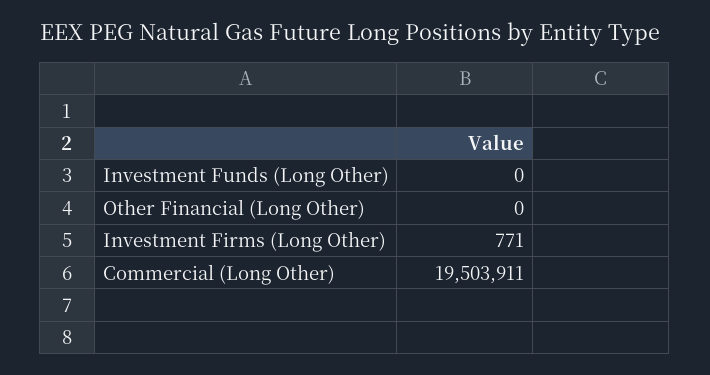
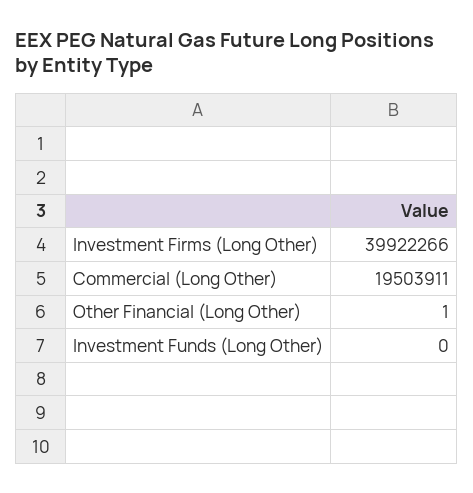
  {
    "Investment Funds (Long Other)": 0,
-   "Other Financial (Long Other)": 0,
+   "Other Financial (Long Other)": 1,
-   "Investment Firms (Long Other)": 771,
+   "Investment Firms (Long Other)": 39922266,
    "Commercial (Long Other)": 19503911
  }

